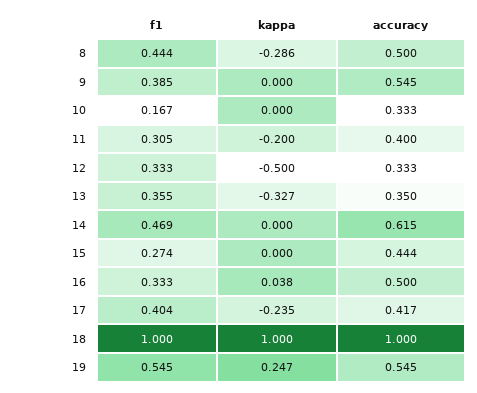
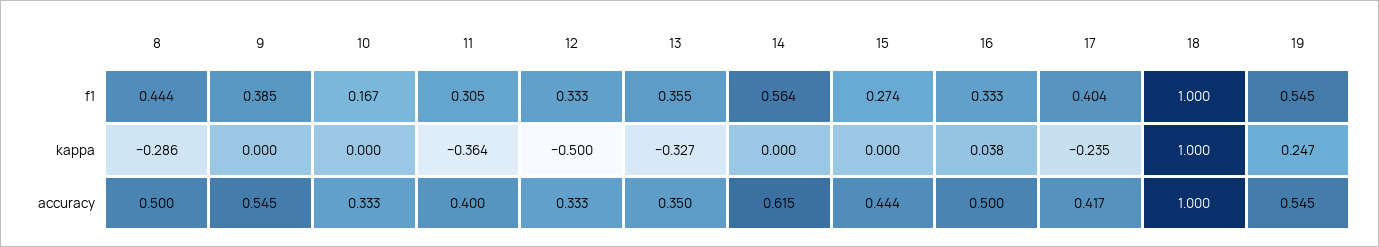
  {
    "f1": {
      "8": 0.444,
      "9": 0.385,
      "10": 0.167,
      "11": 0.305,
      "12": 0.333,
      "13": 0.355,
-     "14": 0.469,
+     "14": 0.564,
      "15": 0.274,
      "16": 0.333,
      "17": 0.404,
      "18": 1,
      "19": 0.545
    },
    "kappa": {
      "8": -0.286,
      "9": 0,
      "10": 0,
-     "11": -0.2,
+     "11": -0.364,
      "12": -0.5,
      "13": -0.327,
      "14": 0,
      "15": 0,
      "16": 0.038,
      "17": -0.235,
      "18": 1,
      "19": 0.247
    },
    "accuracy": {
      "8": 0.5,
      "9": 0.545,
      "10": 0.333,
      "11": 0.4,
      "12": 0.333,
      "13": 0.35,
      "14": 0.615,
      "15": 0.444,
      "16": 0.5,
      "17": 0.417,
      "18": 1,
      "19": 0.545
    }
  }

